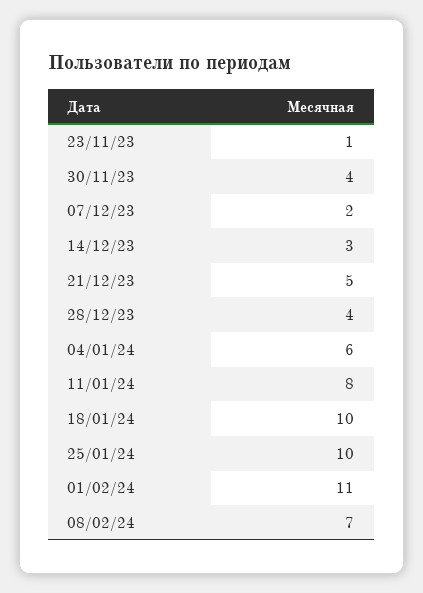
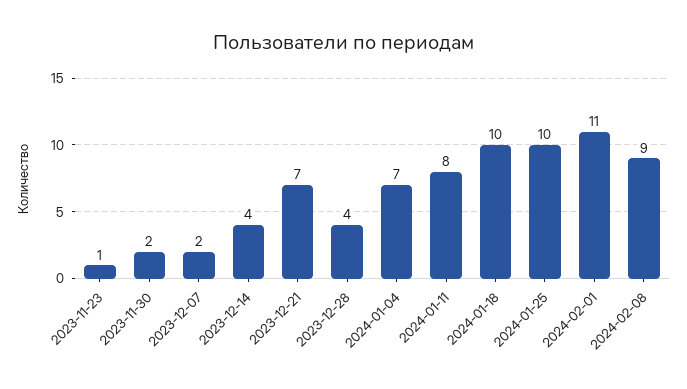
  {
    "23/11/23": 1,
-   "30/11/23": 4,
+   "30/11/23": 2,
    "07/12/23": 2,
-   "14/12/23": 3,
+   "14/12/23": 4,
-   "21/12/23": 5,
+   "21/12/23": 7,
    "28/12/23": 4,
-   "04/01/24": 6,
+   "04/01/24": 7,
    "11/01/24": 8,
    "18/01/24": 10,
    "25/01/24": 10,
    "01/02/24": 11,
-   "08/02/24": 7
+   "08/02/24": 9
  }

